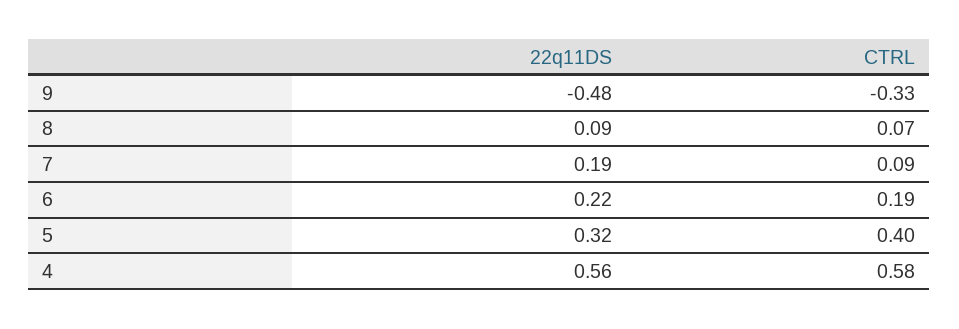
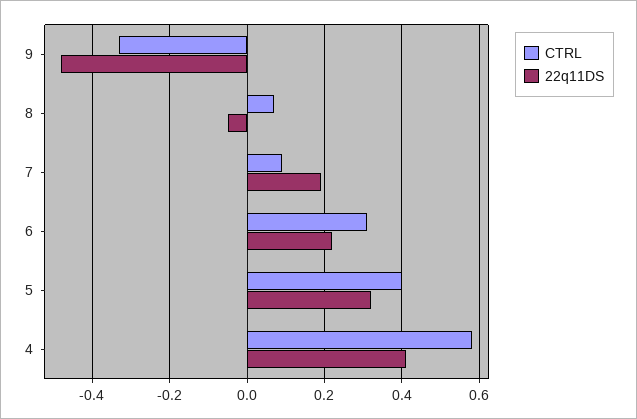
  {
    "22q11DS": {
      "9": -0.48,
-     "8": 0.09,
+     "8": -0.05,
      "7": 0.19,
      "6": 0.22,
      "5": 0.32,
-     "4": 0.56
+     "4": 0.4
    },
    "CTRL": {
      "9": -0.33,
      "8": 0.07,
      "7": 0.09,
-     "6": 0.19,
+     "6": 0.3,
      "5": 0.4,
      "4": 0.58
    }
  }

